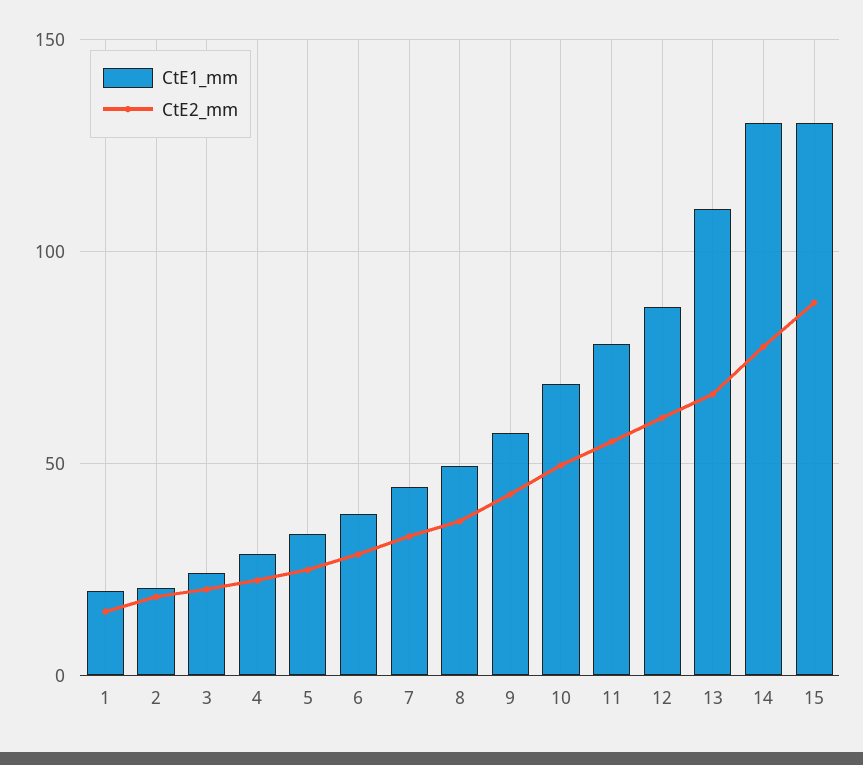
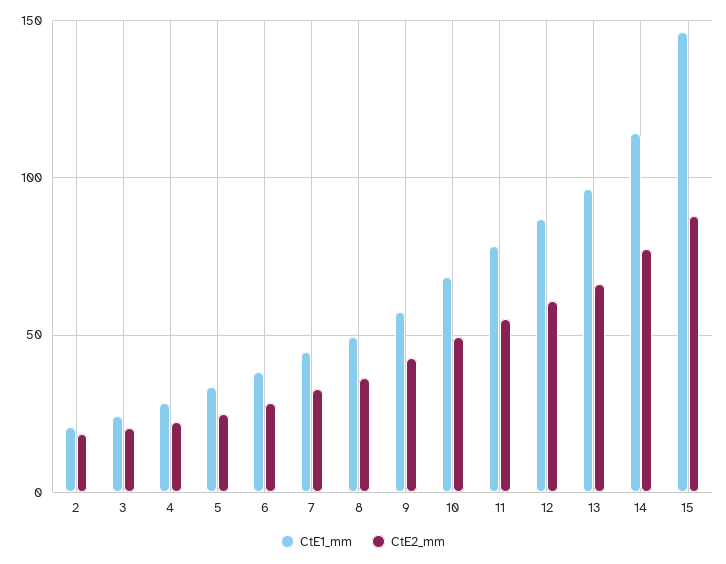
  {
    "CtE1_mm": {
-     "1": 20,
      "2": 20,
      "3": 25,
      "4": 30,
      "5": 35,
      "6": 40,
      "7": 45,
      "8": 50,
      "9": 55,
      "10": 70,
      "11": 80,
      "12": 85,
-     "13": 110,
+     "13": 95,
-     "14": 130,
+     "14": 115,
-     "15": 130
+     "15": 145
    },
    "CtE2_mm": {
-     "1": 15,
      "2": 20,
      "3": 20,
      "4": 20,
      "5": 25,
      "6": 30,
      "7": 35,
      "8": 35,
      "9": 45,
      "10": 50,
      "11": 55,
      "12": 60,
      "13": 65,
      "14": 80,
      "15": 90
    }
  }

